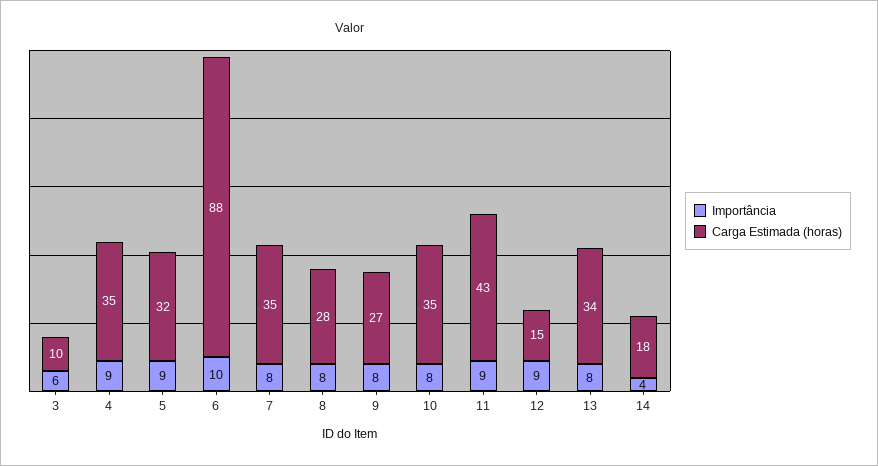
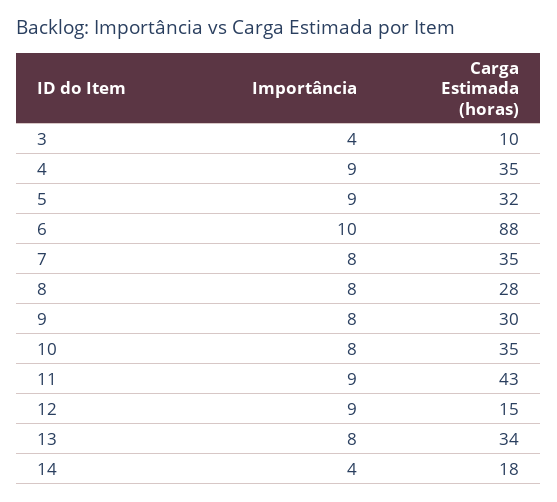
  {
    "Importância": {
-     "3": 6,
+     "3": 4,
      "4": 9,
      "5": 9,
      "6": 10,
      "7": 8,
      "8": 8,
      "9": 8,
      "10": 8,
      "11": 9,
      "12": 9,
      "13": 8,
      "14": 4
    },
    "Carga Estimada (horas)": {
      "3": 10,
      "4": 35,
      "5": 32,
      "6": 88,
      "7": 35,
      "8": 28,
-     "9": 27,
+     "9": 30,
      "10": 35,
      "11": 43,
      "12": 15,
      "13": 34,
      "14": 18
    }
  }

